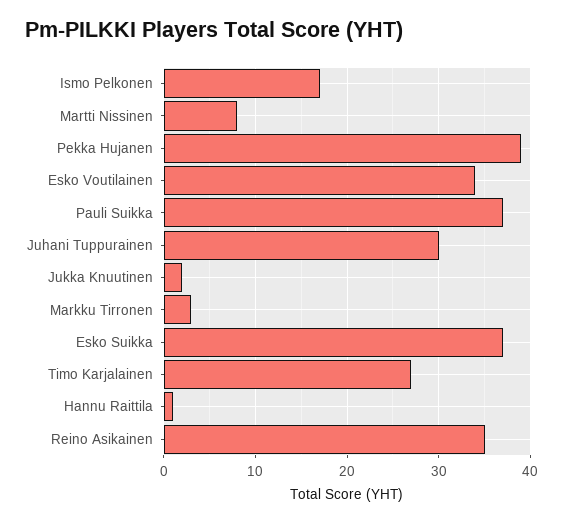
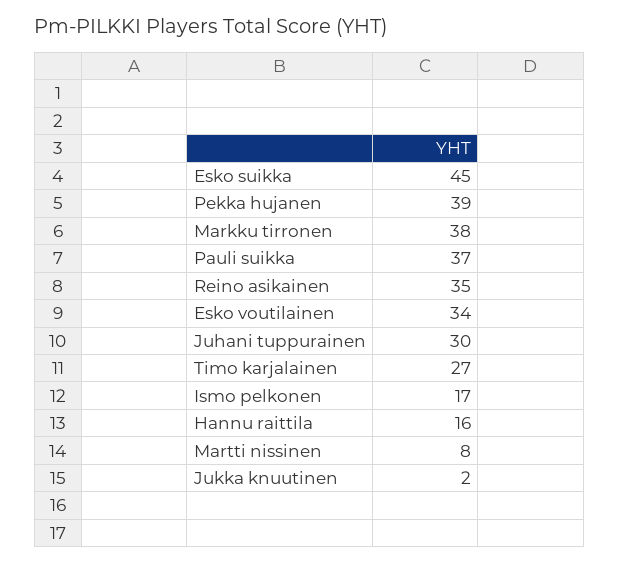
  {
    "Ismo Pelkonen": 17,
    "Martti Nissinen": 8,
    "Pekka Hujanen": 39,
    "Esko Voutilainen": 34,
    "Pauli Suikka": 37,
    "Juhani Tuppurainen": 30,
    "Jukka Knuutinen": 2,
-   "Markku Tirronen": 3,
+   "Markku Tirronen": 38,
-   "Esko Suikka": 37,
+   "Esko Suikka": 45,
    "Timo Karjalainen": 27,
-   "Hannu Raittila": 1,
+   "Hannu Raittila": 16,
    "Reino Asikainen": 35
  }

